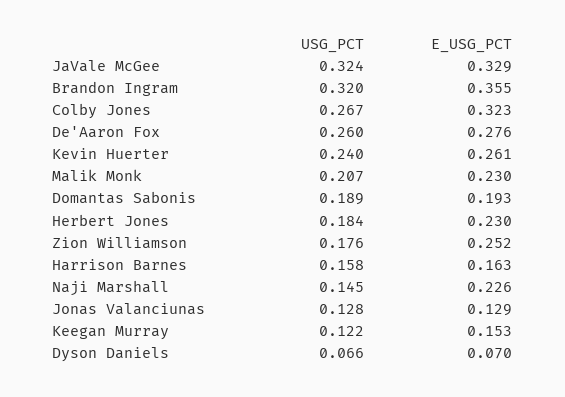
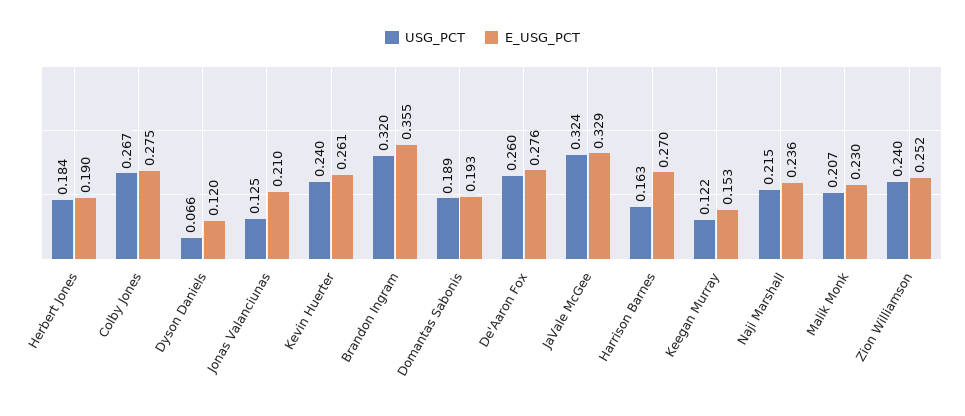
  {
    "USG_PCT": {
      "JaVale McGee": 0.324,
      "Brandon Ingram": 0.32,
      "Colby Jones": 0.267,
      "De'Aaron Fox": 0.26,
      "Kevin Huerter": 0.24,
      "Malik Monk": 0.207,
      "Domantas Sabonis": 0.189,
      "Herbert Jones": 0.184,
-     "Zion Williamson": 0.176,
+     "Zion Williamson": 0.24,
-     "Harrison Barnes": 0.158,
+     "Harrison Barnes": 0.163,
-     "Naji Marshall": 0.145,
+     "Naji Marshall": 0.215,
-     "Jonas Valanciunas": 0.128,
+     "Jonas Valanciunas": 0.125,
      "Keegan Murray": 0.122,
      "Dyson Daniels": 0.066
    },
    "E_USG_PCT": {
      "JaVale McGee": 0.329,
      "Brandon Ingram": 0.355,
-     "Colby Jones": 0.323,
+     "Colby Jones": 0.275,
      "De'Aaron Fox": 0.276,
      "Kevin Huerter": 0.261,
      "Malik Monk": 0.23,
      "Domantas Sabonis": 0.193,
-     "Herbert Jones": 0.23,
+     "Herbert Jones": 0.19,
      "Zion Williamson": 0.252,
-     "Harrison Barnes": 0.163,
+     "Harrison Barnes": 0.27,
-     "Naji Marshall": 0.226,
+     "Naji Marshall": 0.236,
-     "Jonas Valanciunas": 0.129,
+     "Jonas Valanciunas": 0.21,
      "Keegan Murray": 0.153,
-     "Dyson Daniels": 0.07
+     "Dyson Daniels": 0.12
    }
  }

